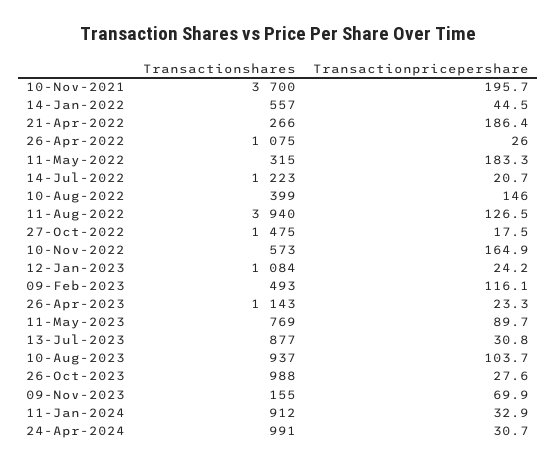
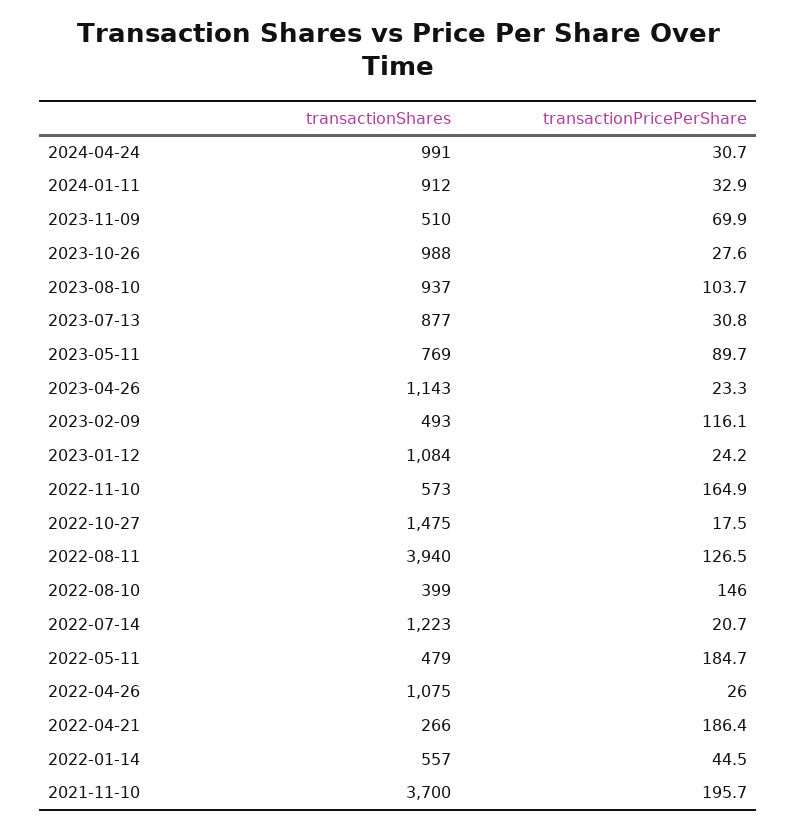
  {
    "Transactionshares": {
      "10-Nov-2021": 3700,
      "14-Jan-2022": 557,
      "21-Apr-2022": 266,
      "26-Apr-2022": 1075,
-     "11-May-2022": 315,
+     "11-May-2022": 479,
      "14-Jul-2022": 1223,
      "10-Aug-2022": 399,
      "11-Aug-2022": 3940,
      "27-Oct-2022": 1475,
      "10-Nov-2022": 573,
      "12-Jan-2023": 1084,
      "09-Feb-2023": 493,
      "26-Apr-2023": 1143,
      "11-May-2023": 769,
      "13-Jul-2023": 877,
      "10-Aug-2023": 937,
      "26-Oct-2023": 988,
-     "09-Nov-2023": 155,
+     "09-Nov-2023": 510,
      "11-Jan-2024": 912,
      "24-Apr-2024": 991
    },
    "Transactionpricepershare": {
      "10-Nov-2021": 195.7,
      "14-Jan-2022": 44.5,
      "21-Apr-2022": 186.4,
      "26-Apr-2022": 26,
-     "11-May-2022": 183.3,
+     "11-May-2022": 184.7,
      "14-Jul-2022": 20.7,
      "10-Aug-2022": 146,
      "11-Aug-2022": 126.5,
      "27-Oct-2022": 17.5,
      "10-Nov-2022": 164.9,
      "12-Jan-2023": 24.2,
      "09-Feb-2023": 116.1,
      "26-Apr-2023": 23.3,
      "11-May-2023": 89.7,
      "13-Jul-2023": 30.8,
      "10-Aug-2023": 103.7,
      "26-Oct-2023": 27.6,
      "09-Nov-2023": 69.9,
      "11-Jan-2024": 32.9,
      "24-Apr-2024": 30.7
    }
  }

